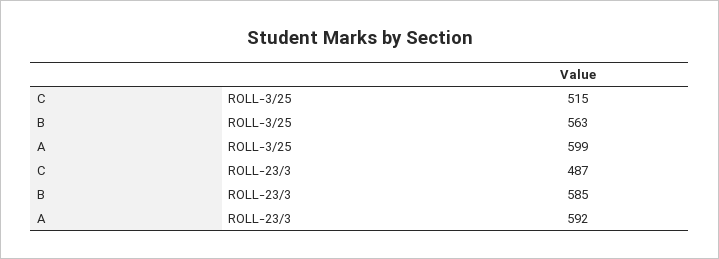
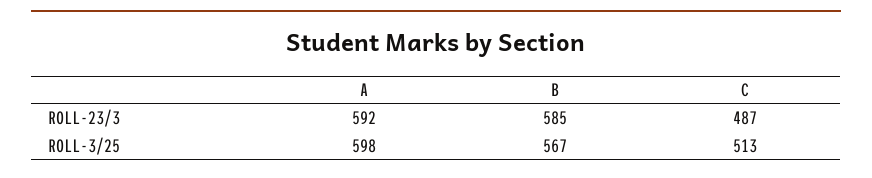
  {
    "C": {
-     "ROLL-3/25": 515,
+     "ROLL-3/25": 513,
      "ROLL-23/3": 487
    },
    "B": {
-     "ROLL-3/25": 563,
+     "ROLL-3/25": 567,
      "ROLL-23/3": 585
    },
    "A": {
-     "ROLL-3/25": 599,
+     "ROLL-3/25": 598,
      "ROLL-23/3": 592
    }
  }

